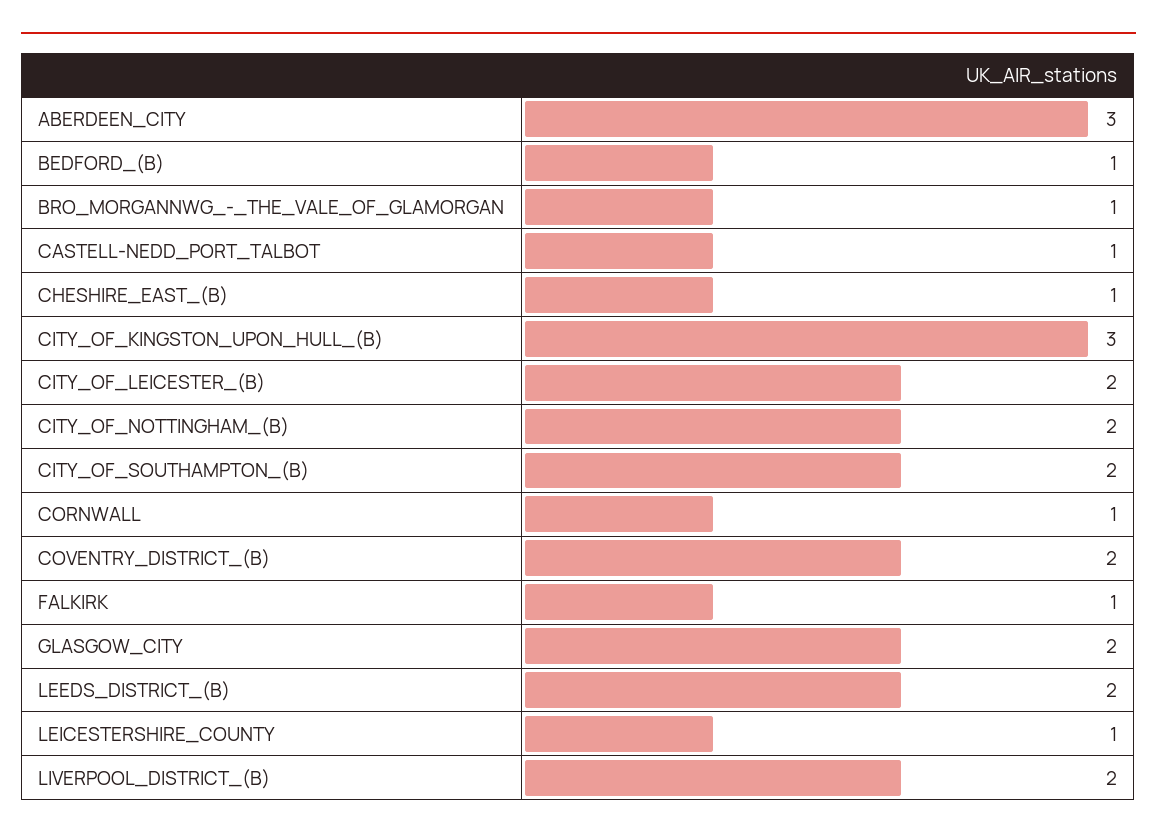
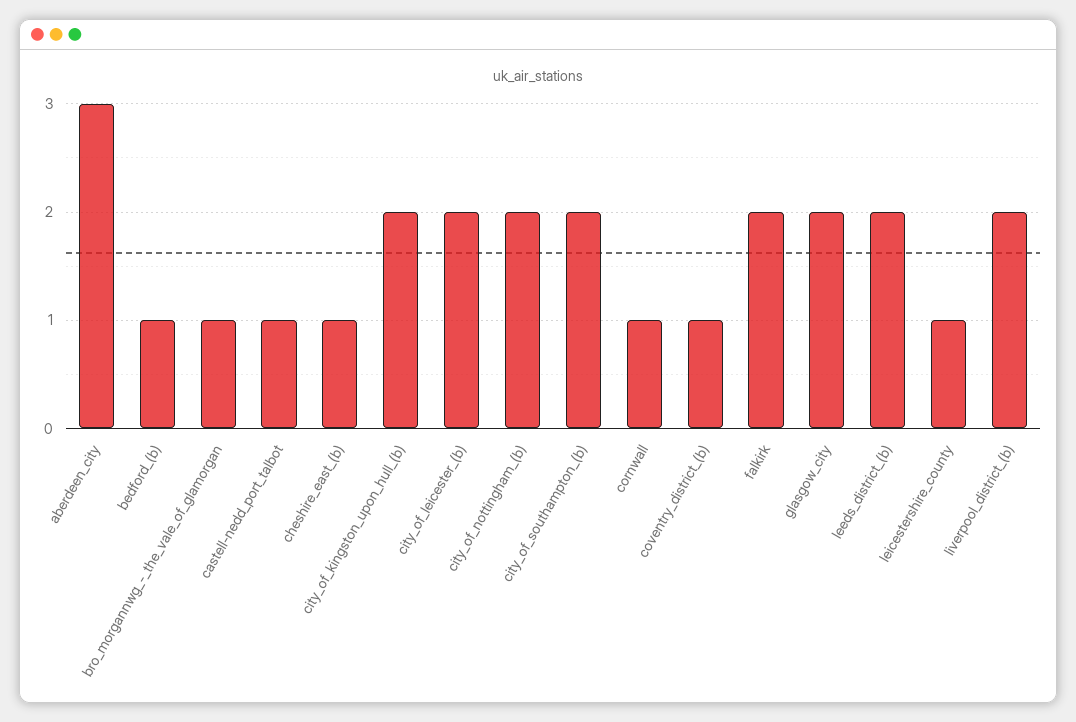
  {
    "ABERDEEN_CITY": 3,
    "BEDFORD_(B)": 1,
    "BRO_MORGANNWG_-_THE_VALE_OF_GLAMORGAN": 1,
    "CASTELL-NEDD_PORT_TALBOT": 1,
    "CHESHIRE_EAST_(B)": 1,
-   "CITY_OF_KINGSTON_UPON_HULL_(B)": 3,
+   "CITY_OF_KINGSTON_UPON_HULL_(B)": 2,
    "CITY_OF_LEICESTER_(B)": 2,
    "CITY_OF_NOTTINGHAM_(B)": 2,
    "CITY_OF_SOUTHAMPTON_(B)": 2,
    "CORNWALL": 1,
-   "COVENTRY_DISTRICT_(B)": 2,
+   "COVENTRY_DISTRICT_(B)": 1,
-   "FALKIRK": 1,
+   "FALKIRK": 2,
    "GLASGOW_CITY": 2,
    "LEEDS_DISTRICT_(B)": 2,
    "LEICESTERSHIRE_COUNTY": 1,
    "LIVERPOOL_DISTRICT_(B)": 2
  }

